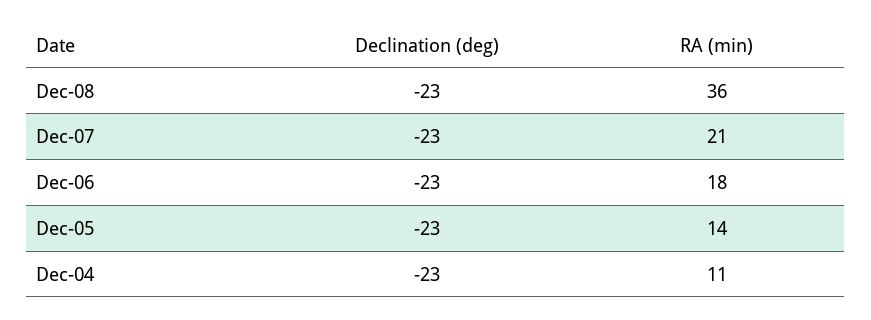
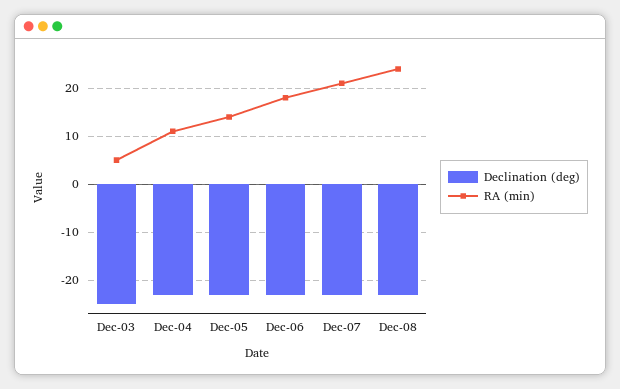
  {
    "Declination (deg)": {
      "Dec-08": -23,
      "Dec-07": -23,
      "Dec-06": -23,
      "Dec-05": -23,
-     "Dec-04": -23
+     "Dec-04": -23,
+     "Dec-03": -25
    },
    "RA (min)": {
-     "Dec-08": 36,
+     "Dec-08": 25,
      "Dec-07": 21,
      "Dec-06": 18,
      "Dec-05": 14,
-     "Dec-04": 11
+     "Dec-04": 11,
+     "Dec-03": 5
    }
  }

